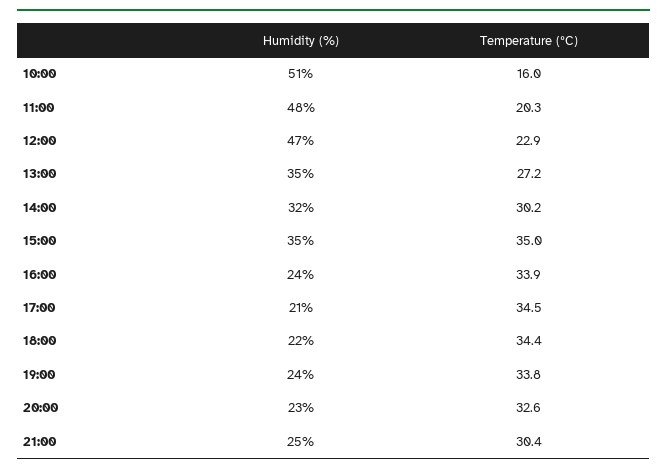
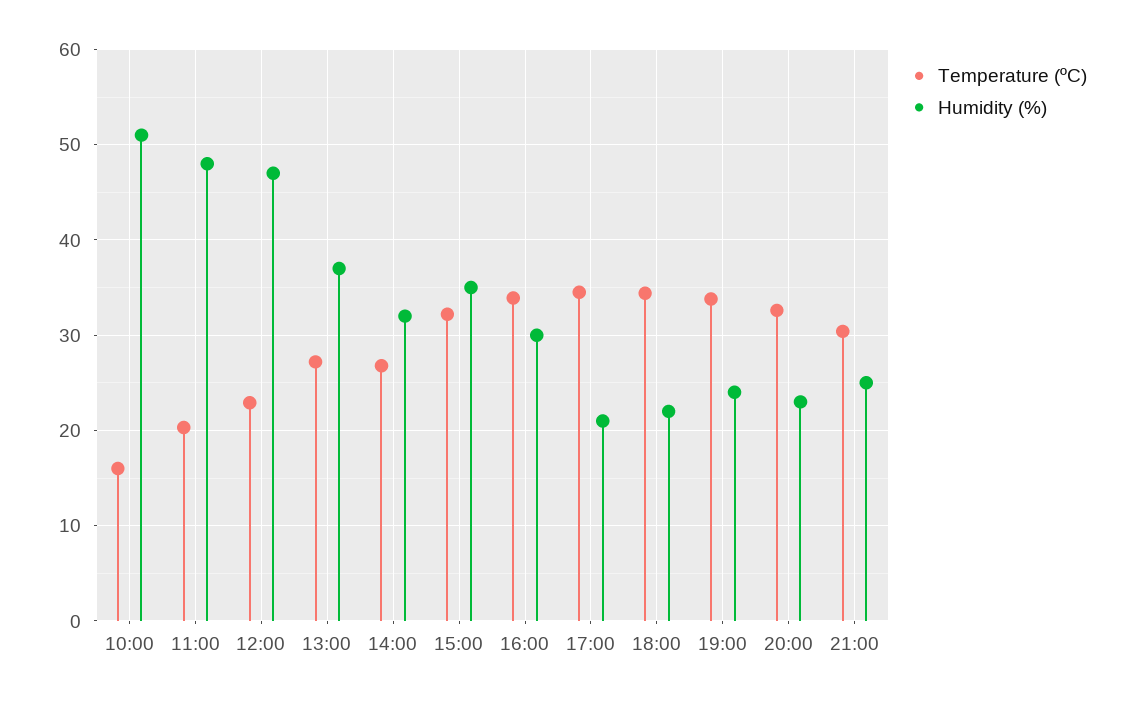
  {
    "Humidity (%)": {
      "10:00": 51,
      "11:00": 48,
      "12:00": 47,
-     "13:00": 35,
+     "13:00": 37,
      "14:00": 32,
      "15:00": 35,
-     "16:00": 24,
+     "16:00": 30,
      "17:00": 21,
      "18:00": 22,
      "19:00": 24,
      "20:00": 23,
      "21:00": 25
    },
    "Temperature (ºC)": {
      "10:00": 16,
      "11:00": 20.3,
      "12:00": 22.9,
      "13:00": 27.2,
-     "14:00": 30.2,
+     "14:00": 27,
-     "15:00": 35,
+     "15:00": 32,
      "16:00": 33.9,
      "17:00": 34.5,
      "18:00": 34.4,
      "19:00": 33.8,
      "20:00": 32.6,
      "21:00": 30.4
    }
  }

